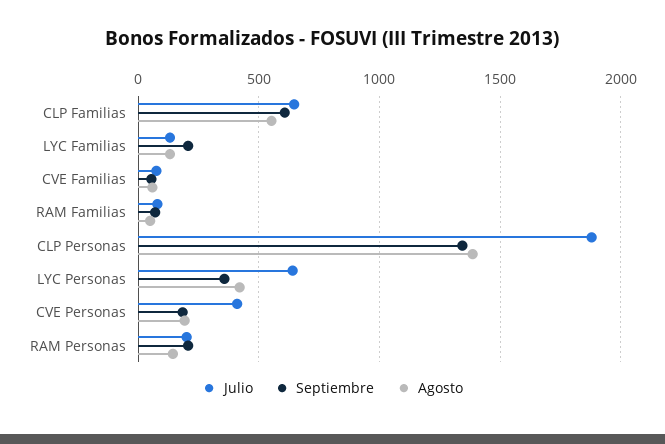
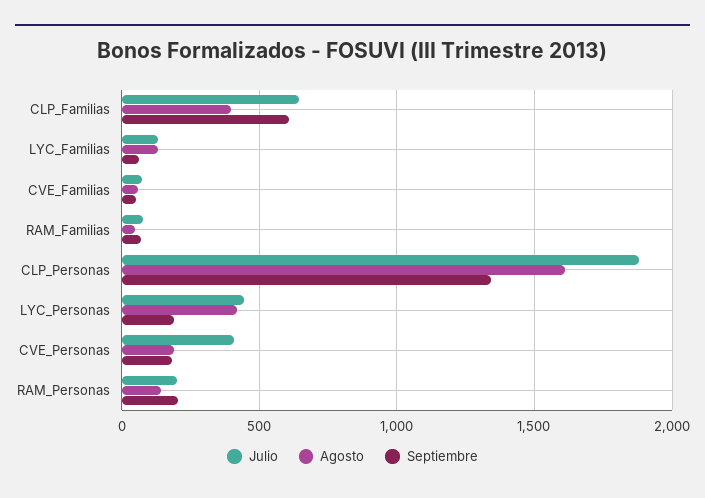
  {
    "Julio": {
      "CLP Familias": 650,
      "LYC Familias": 150,
      "CVE Familias": 50,
      "RAM Familias": 100,
      "CLP Personas": 1900,
-     "LYC Personas": 650,
+     "LYC Personas": 450,
      "CVE Personas": 400,
      "RAM Personas": 200
    },
    "Septiembre": {
      "CLP Familias": 600,
-     "LYC Familias": 200,
+     "LYC Familias": 50,
      "CVE Familias": 50,
      "RAM Familias": 50,
      "CLP Personas": 1350,
-     "LYC Personas": 350,
+     "LYC Personas": 200,
      "CVE Personas": 200,
      "RAM Personas": 200
    },
    "Agosto": {
-     "CLP Familias": 550,
+     "CLP Familias": 400,
      "LYC Familias": 150,
      "CVE Familias": 50,
      "RAM Familias": 50,
-     "CLP Personas": 1400,
+     "CLP Personas": 1600,
      "LYC Personas": 400,
      "CVE Personas": 200,
      "RAM Personas": 150
    }
  }

